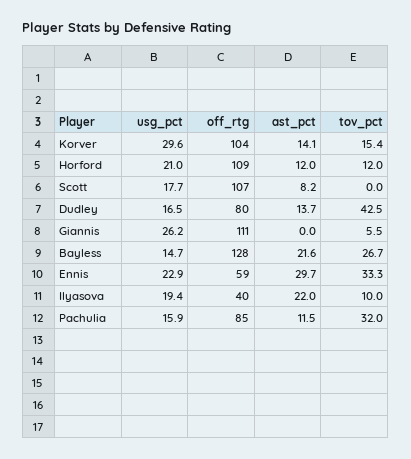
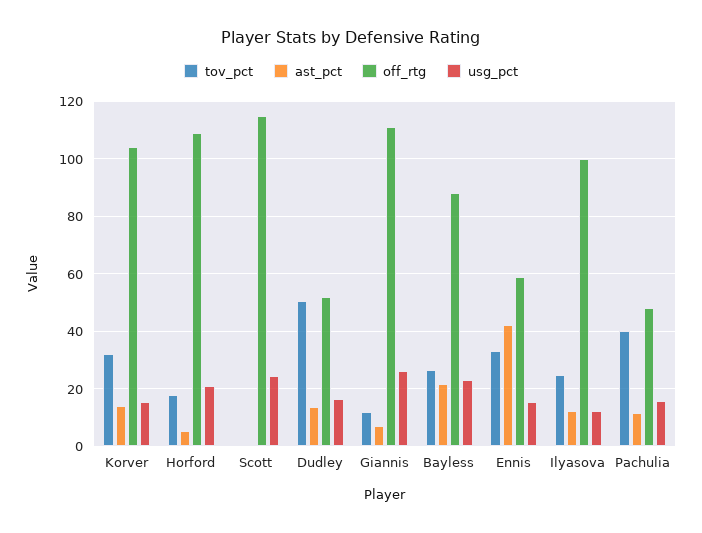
  {
    "usg_pct": {
-     "Korver": 29.6,
+     "Korver": 15,
      "Horford": 21,
-     "Scott": 17.7,
+     "Scott": 25,
      "Dudley": 16.5,
      "Giannis": 26.2,
-     "Bayless": 14.7,
+     "Bayless": 22.5,
-     "Ennis": 22.9,
+     "Ennis": 15,
-     "Ilyasova": 19.4,
+     "Ilyasova": 12.5,
      "Pachulia": 15.9
    },
    "off_rtg": {
      "Korver": 104,
      "Horford": 109,
-     "Scott": 107,
+     "Scott": 115,
-     "Dudley": 80,
+     "Dudley": 52.5,
      "Giannis": 111,
-     "Bayless": 128,
+     "Bayless": 87.5,
      "Ennis": 59,
-     "Ilyasova": 40,
+     "Ilyasova": 100,
-     "Pachulia": 85
+     "Pachulia": 47.5
    },
    "ast_pct": {
      "Korver": 14.1,
-     "Horford": 12,
+     "Horford": 5,
-     "Scott": 8.2,
+     "Scott": 0,
      "Dudley": 13.7,
-     "Giannis": 0,
+     "Giannis": 7.5,
      "Bayless": 21.6,
-     "Ennis": 29.7,
+     "Ennis": 42.5,
-     "Ilyasova": 22,
+     "Ilyasova": 12.5,
      "Pachulia": 11.5
    },
    "tov_pct": {
-     "Korver": 15.4,
+     "Korver": 32.5,
-     "Horford": 12,
+     "Horford": 17.5,
      "Scott": 0,
-     "Dudley": 42.5,
+     "Dudley": 50,
-     "Giannis": 5.5,
+     "Giannis": 12.5,
      "Bayless": 26.7,
      "Ennis": 33.3,
-     "Ilyasova": 10,
+     "Ilyasova": 25,
-     "Pachulia": 32
+     "Pachulia": 40
    }
  }

